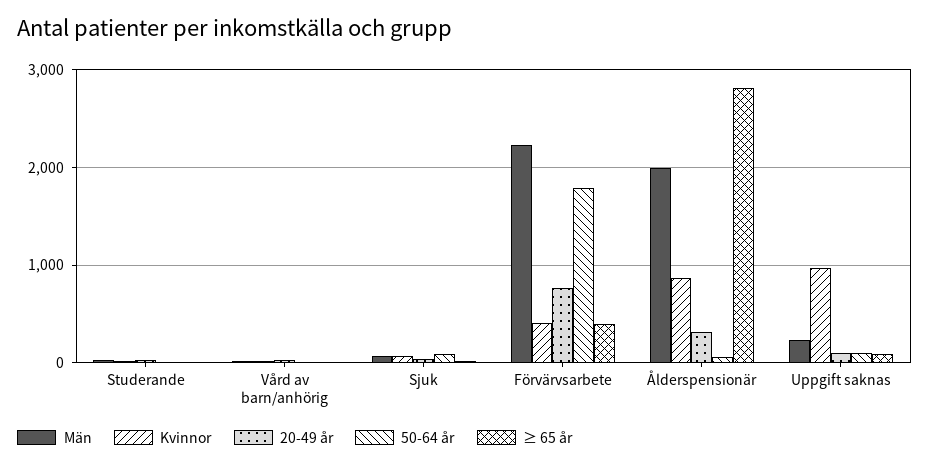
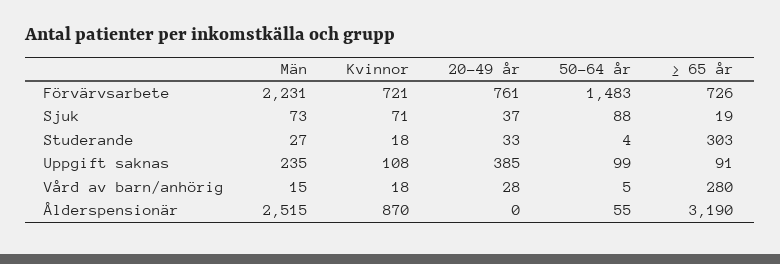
  {
    "Män": {
      "Studerande": 27,
      "Vård av barn/anhörig": 15,
      "Sjuk": 73,
      "Förvärvsarbete": 2231,
-     "Ålderspensionär": 2000,
+     "Ålderspensionär": 2515,
      "Uppgift saknas": 235
    },
    "Kvinnor": {
      "Studerande": 18,
      "Vård av barn/anhörig": 18,
      "Sjuk": 71,
-     "Förvärvsarbete": 400,
+     "Förvärvsarbete": 721,
      "Ålderspensionär": 870,
-     "Uppgift saknas": 1000
+     "Uppgift saknas": 108
    },
    "20-49 år": {
      "Studerande": 33,
      "Vård av barn/anhörig": 28,
      "Sjuk": 37,
      "Förvärvsarbete": 761,
-     "Ålderspensionär": 300,
+     "Ålderspensionär": 0,
-     "Uppgift saknas": 100
+     "Uppgift saknas": 385
    },
    "50-64 år": {
      "Studerande": 4,
      "Vård av barn/anhörig": 5,
      "Sjuk": 88,
-     "Förvärvsarbete": 1800,
+     "Förvärvsarbete": 1483,
      "Ålderspensionär": 55,
      "Uppgift saknas": 99
    },
    "≥ 65 år": {
-     "Studerande": 0,
+     "Studerande": 303,
-     "Vård av barn/anhörig": 0,
+     "Vård av barn/anhörig": 280,
      "Sjuk": 19,
-     "Förvärvsarbete": 400,
+     "Förvärvsarbete": 726,
-     "Ålderspensionär": 2800,
+     "Ålderspensionär": 3190,
      "Uppgift saknas": 91
    }
  }

